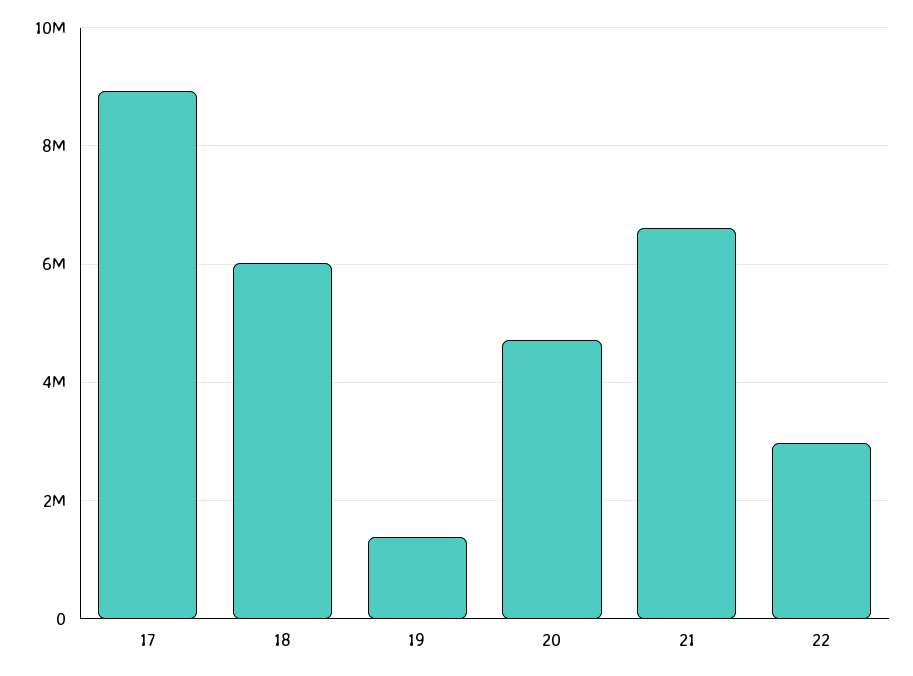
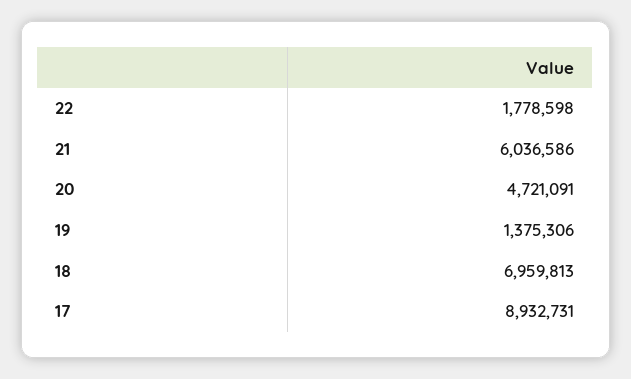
  {
    "17": 8932731,
-   "18": 6000000,
+   "18": 6959813,
    "19": 1375306,
    "20": 4721091,
-   "21": 6600000,
+   "21": 6036586,
-   "22": 3000000
+   "22": 1778598
  }

